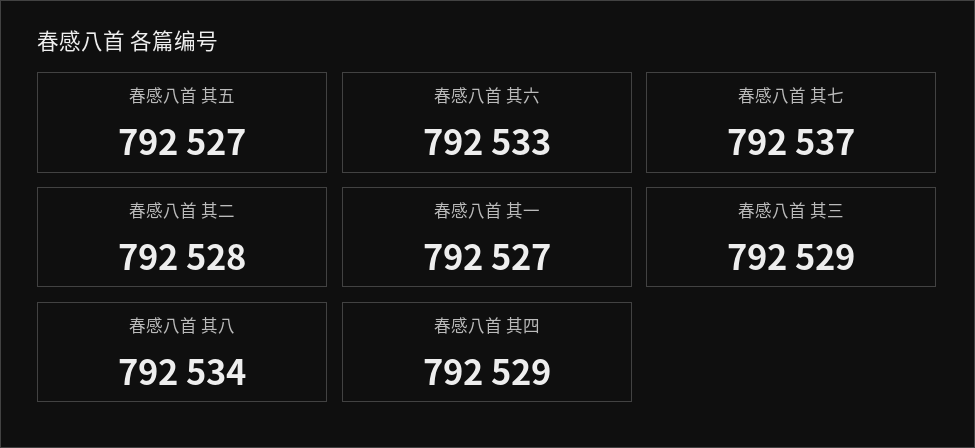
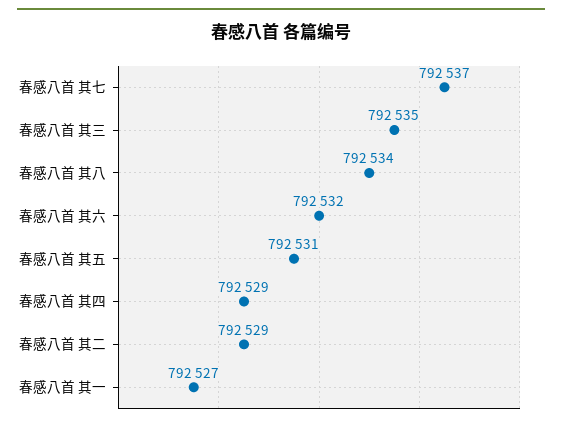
  {
-   "春感八首 其五": 792527,
+   "春感八首 其五": 792531,
-   "春感八首 其六": 792533,
+   "春感八首 其六": 792532,
    "春感八首 其七": 792537,
-   "春感八首 其二": 792528,
+   "春感八首 其二": 792529,
    "春感八首 其一": 792527,
-   "春感八首 其三": 792529,
+   "春感八首 其三": 792535,
    "春感八首 其八": 792534,
    "春感八首 其四": 792529
  }

